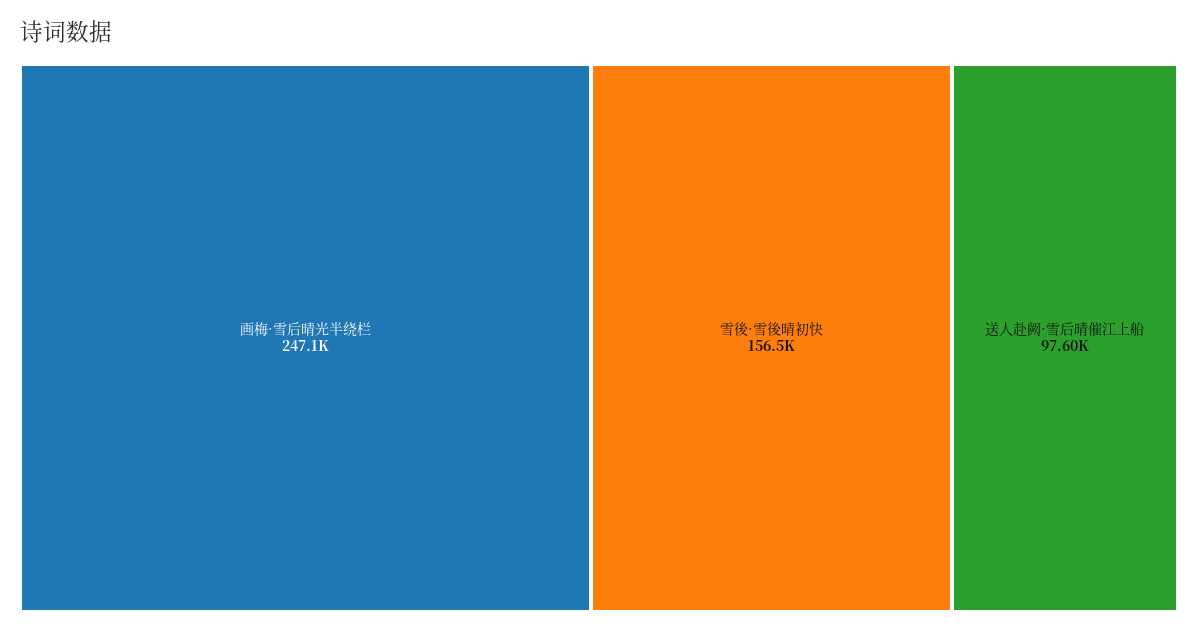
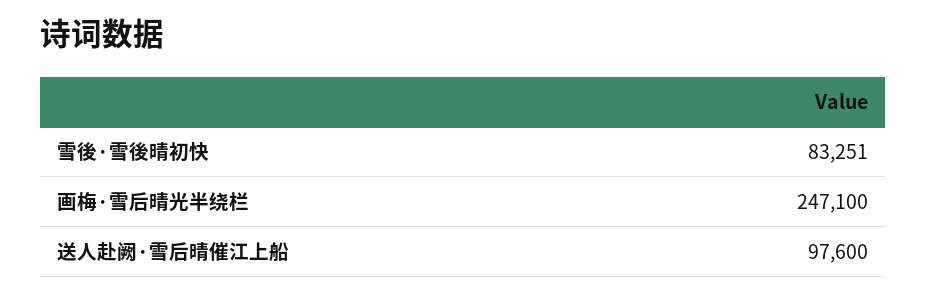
  {
    "画梅·雪后晴光半绕栏": 247100,
-   "雪後·雪後晴初快": 156500,
+   "雪後·雪後晴初快": 83251,
    "送人赴阙·雪后晴催江上船": 97600
  }

